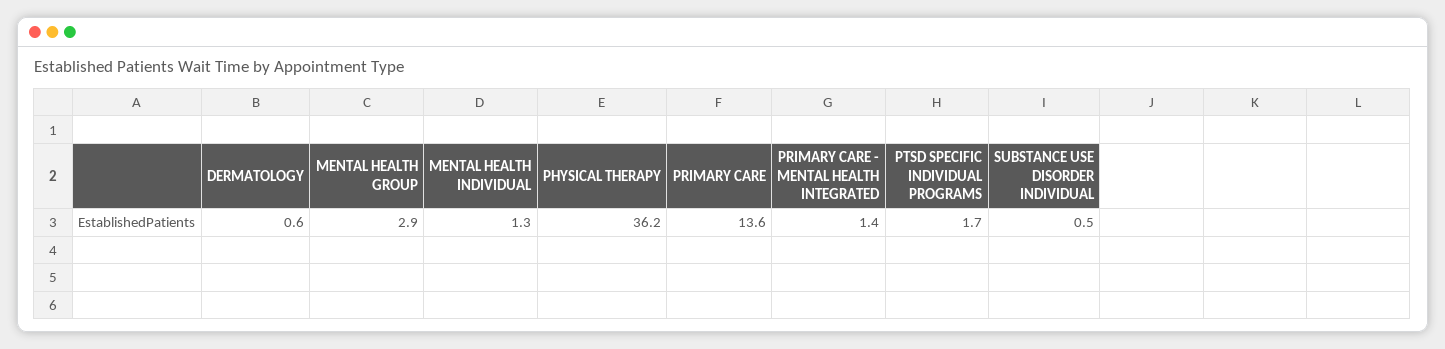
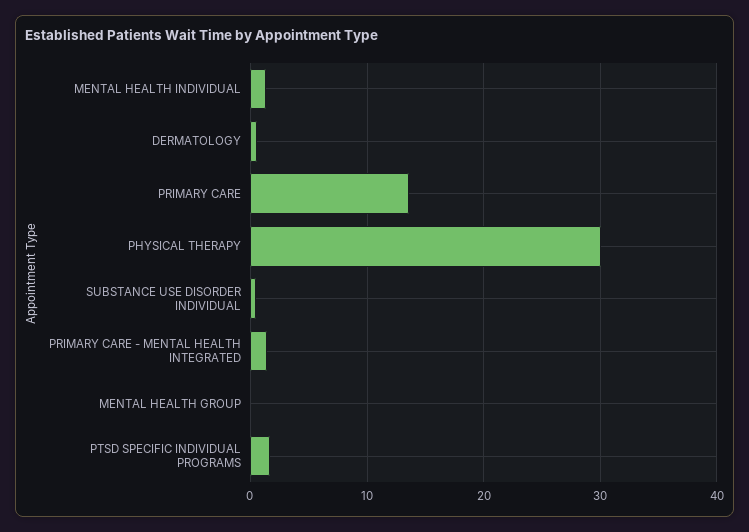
  {
    "DERMATOLOGY": 0.6,
-   "MENTAL HEALTH GROUP": 2.9,
+   "MENTAL HEALTH GROUP": 0,
    "MENTAL HEALTH INDIVIDUAL": 1.3,
-   "PHYSICAL THERAPY": 36.2,
+   "PHYSICAL THERAPY": 30,
    "PRIMARY CARE": 13.6,
    "PRIMARY CARE - MENTAL HEALTH INTEGRATED": 1.4,
    "PTSD SPECIFIC INDIVIDUAL PROGRAMS": 1.7,
    "SUBSTANCE USE DISORDER INDIVIDUAL": 0.5
  }

